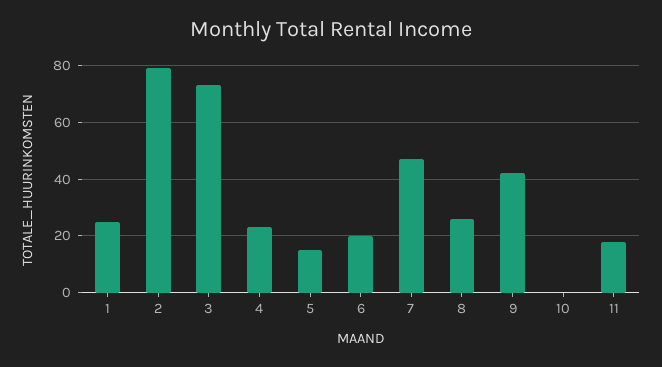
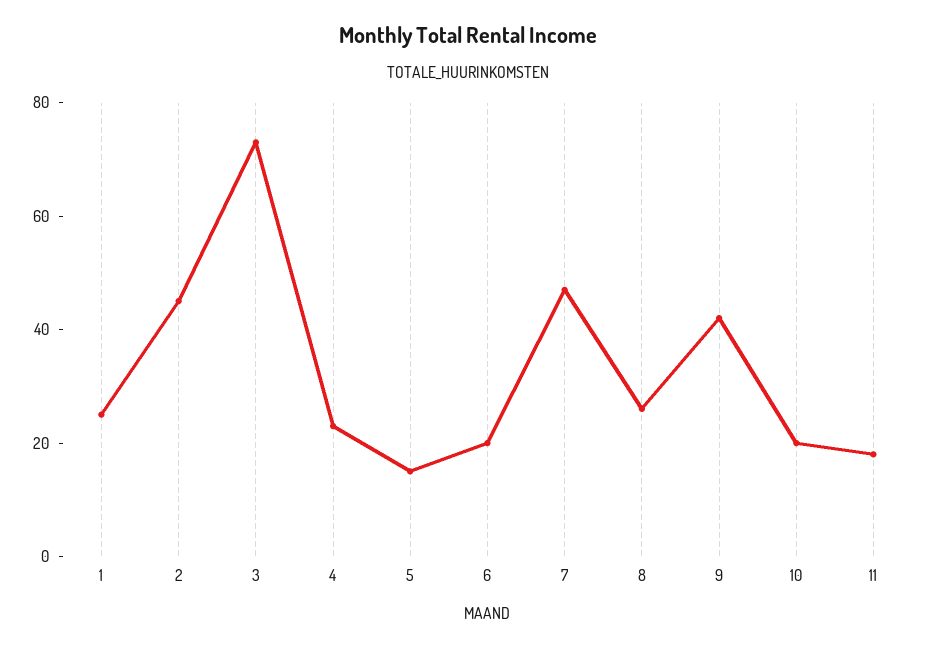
  {
    "1": 25,
-   "2": 80,
+   "2": 45,
    "3": 75,
    "4": 25,
    "5": 15,
    "6": 20,
    "7": 45,
    "8": 25,
    "9": 40,
-   "10": 0,
+   "10": 20,
    "11": 20
  }

